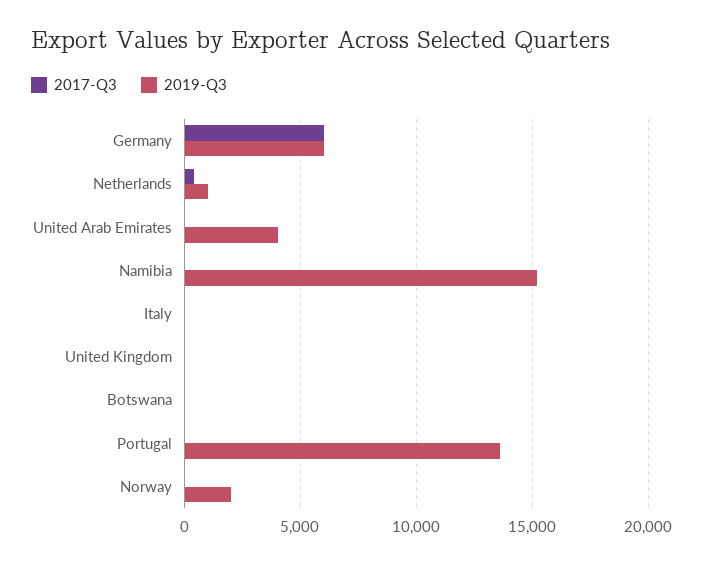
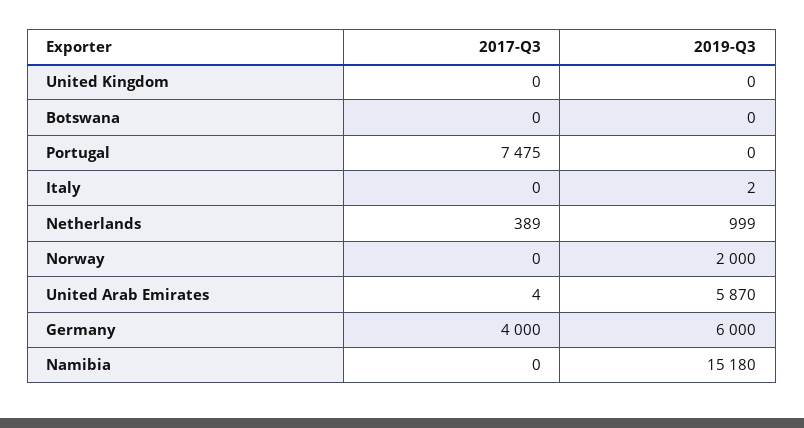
  {
    "2017-Q3": {
-     "Germany": 6000,
+     "Germany": 4000,
      "Netherlands": 389,
      "United Arab Emirates": 4,
      "Namibia": 0,
      "Italy": 0,
      "United Kingdom": 0,
      "Botswana": 0,
-     "Portugal": 0,
+     "Portugal": 7475,
      "Norway": 0
    },
    "2019-Q3": {
      "Germany": 6000,
      "Netherlands": 999,
-     "United Arab Emirates": 4000,
+     "United Arab Emirates": 5870,
      "Namibia": 15180,
      "Italy": 2,
      "United Kingdom": 0,
      "Botswana": 0,
-     "Portugal": 13500,
+     "Portugal": 0,
      "Norway": 2000
    }
  }

